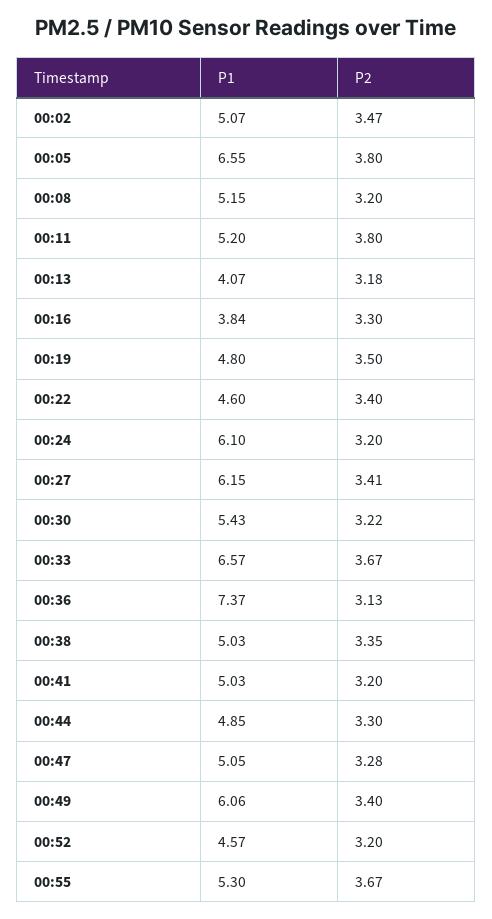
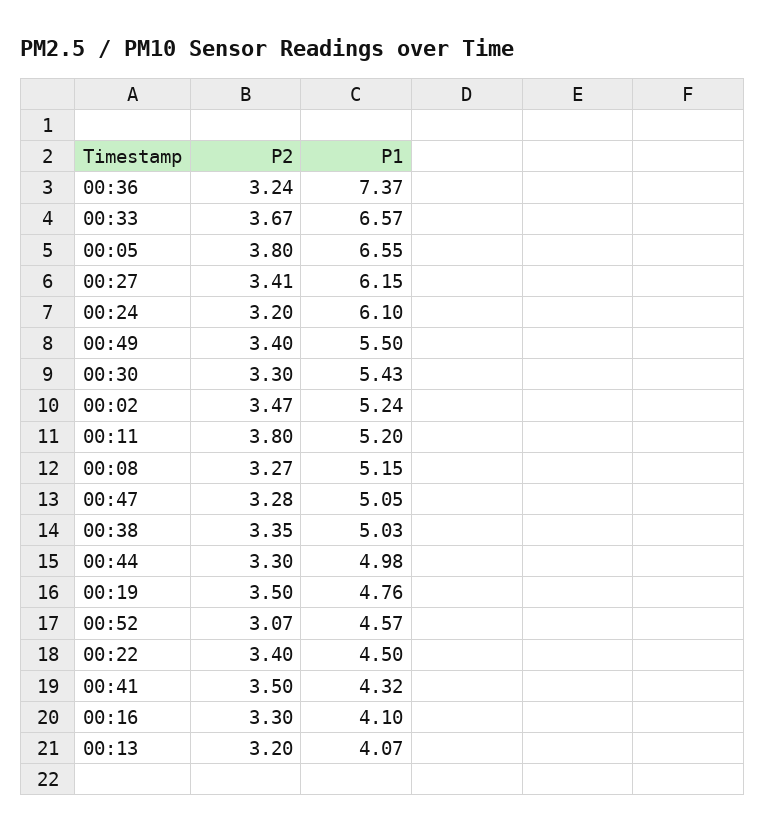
  {
    "P1": {
-     "00:02": 5.07,
+     "00:02": 5.24,
      "00:05": 6.55,
      "00:08": 5.15,
      "00:11": 5.2,
      "00:13": 4.07,
-     "00:16": 3.84,
+     "00:16": 4.1,
-     "00:19": 4.8,
+     "00:19": 4.76,
-     "00:22": 4.6,
+     "00:22": 4.5,
      "00:24": 6.1,
      "00:27": 6.15,
      "00:30": 5.43,
      "00:33": 6.57,
      "00:36": 7.37,
      "00:38": 5.03,
-     "00:41": 5.03,
+     "00:41": 4.32,
-     "00:44": 4.85,
+     "00:44": 4.98,
      "00:47": 5.05,
-     "00:49": 6.06,
+     "00:49": 5.5,
-     "00:52": 4.57,
+     "00:52": 4.57
-     "00:55": 5.3
    },
    "P2": {
      "00:02": 3.47,
      "00:05": 3.8,
-     "00:08": 3.2,
+     "00:08": 3.27,
      "00:11": 3.8,
-     "00:13": 3.18,
+     "00:13": 3.2,
      "00:16": 3.3,
      "00:19": 3.5,
      "00:22": 3.4,
      "00:24": 3.2,
      "00:27": 3.41,
-     "00:30": 3.22,
+     "00:30": 3.3,
      "00:33": 3.67,
-     "00:36": 3.13,
+     "00:36": 3.24,
      "00:38": 3.35,
-     "00:41": 3.2,
+     "00:41": 3.5,
      "00:44": 3.3,
      "00:47": 3.28,
      "00:49": 3.4,
-     "00:52": 3.2,
+     "00:52": 3.07
-     "00:55": 3.67
    }
  }

